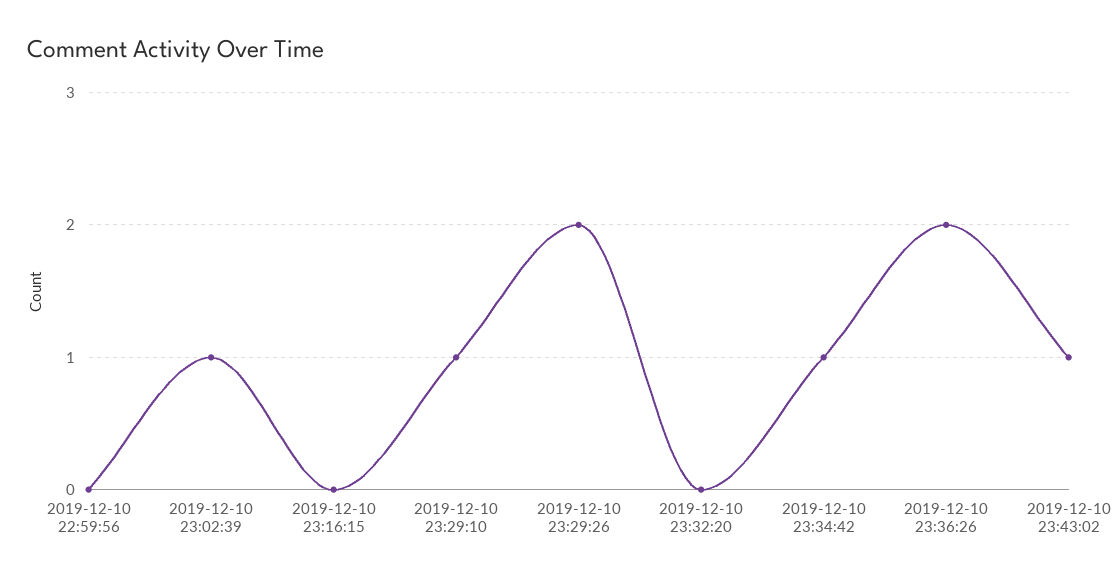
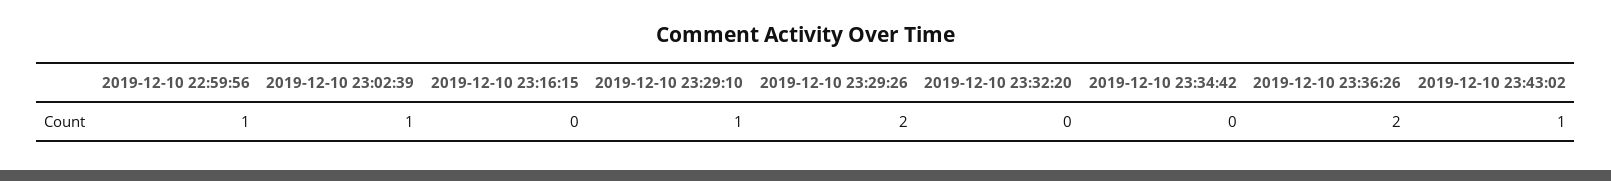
  {
-   "2019-12-10 22:59:56": 0,
+   "2019-12-10 22:59:56": 1,
    "2019-12-10 23:02:39": 1,
    "2019-12-10 23:16:15": 0,
    "2019-12-10 23:29:10": 1,
    "2019-12-10 23:29:26": 2,
    "2019-12-10 23:32:20": 0,
-   "2019-12-10 23:34:42": 1,
+   "2019-12-10 23:34:42": 0,
    "2019-12-10 23:36:26": 2,
    "2019-12-10 23:43:02": 1
  }

